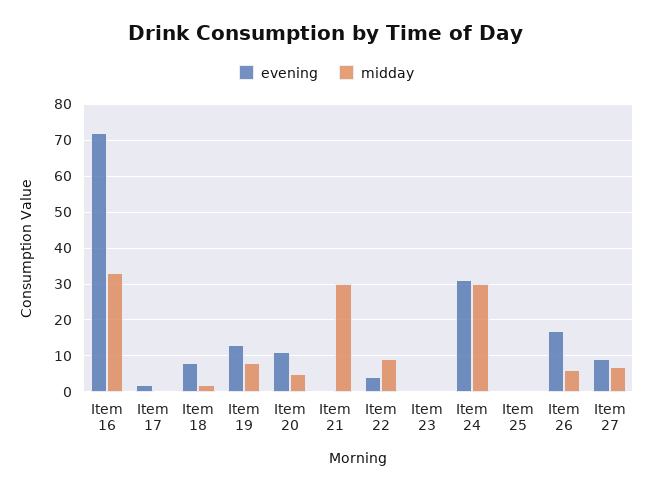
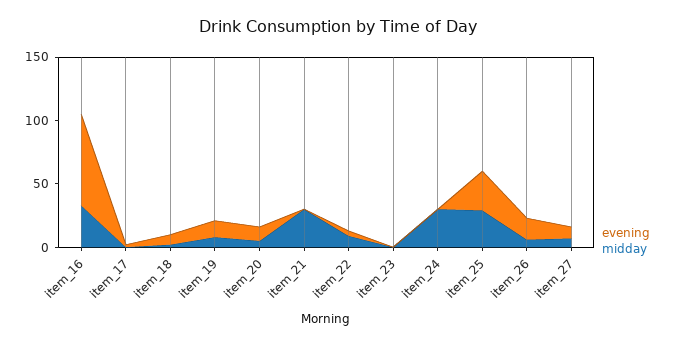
  {
    "evening": {
      "Item 16": 70,
      "Item 17": 0,
      "Item 18": 10,
      "Item 19": 15,
      "Item 20": 10,
      "Item 21": 0,
      "Item 22": 5,
      "Item 23": 0,
-     "Item 24": 30,
+     "Item 24": 0,
-     "Item 25": 0,
+     "Item 25": 30,
      "Item 26": 15,
      "Item 27": 10
    },
    "midday": {
      "Item 16": 35,
      "Item 17": 0,
      "Item 18": 0,
      "Item 19": 10,
      "Item 20": 5,
      "Item 21": 30,
      "Item 22": 10,
      "Item 23": 0,
      "Item 24": 30,
-     "Item 25": 0,
+     "Item 25": 30,
      "Item 26": 5,
      "Item 27": 5
    }
  }

